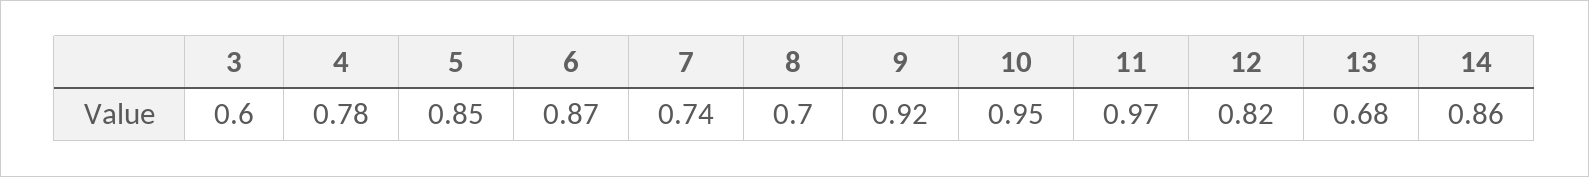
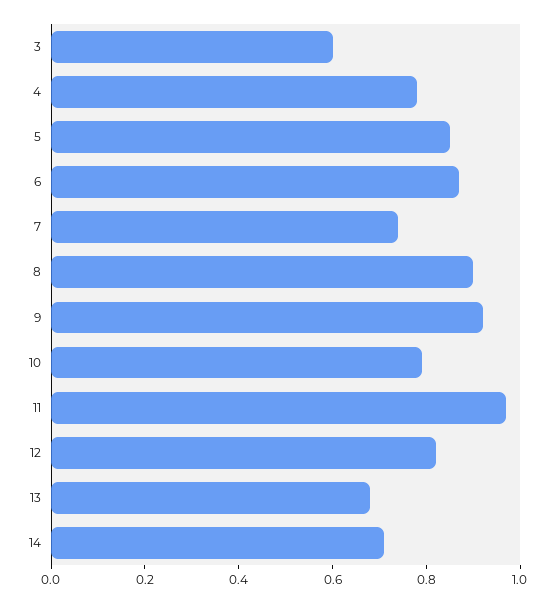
  {
    "3": 0.6,
    "4": 0.78,
    "5": 0.85,
    "6": 0.87,
    "7": 0.74,
-   "8": 0.7,
+   "8": 0.9,
    "9": 0.92,
-   "10": 0.95,
+   "10": 0.8,
    "11": 0.97,
    "12": 0.82,
    "13": 0.68,
-   "14": 0.86
+   "14": 0.7
  }

